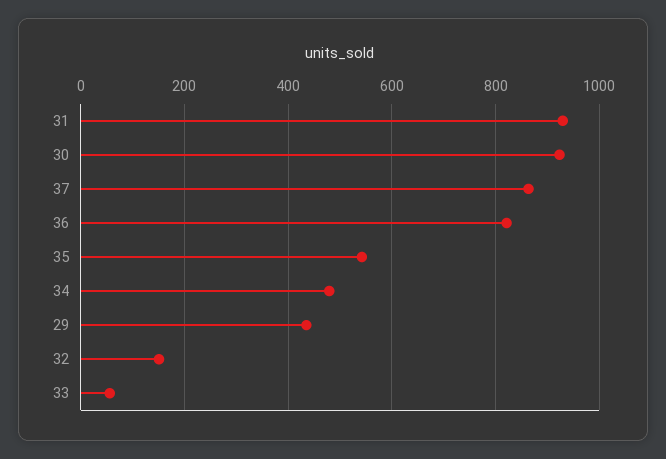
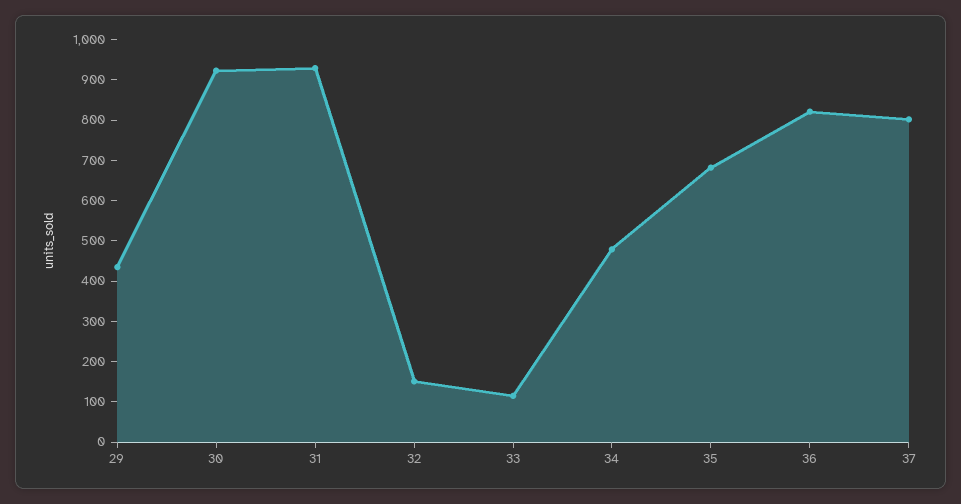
  {
    "31": 920,
    "30": 920,
-   "37": 860,
+   "37": 800,
    "36": 820,
-   "35": 540,
+   "35": 680,
    "34": 480,
    "29": 440,
    "32": 160,
-   "33": 60
+   "33": 120
  }

